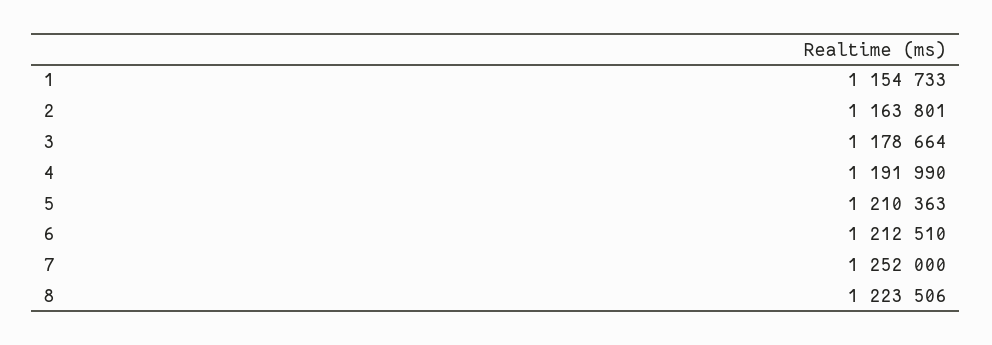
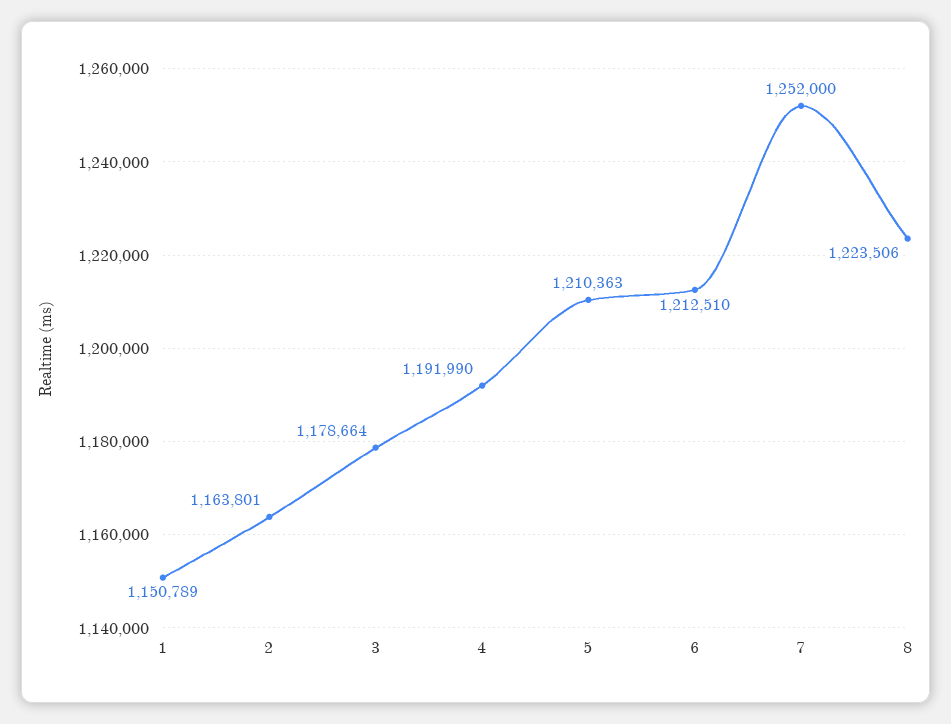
  {
-   "1": 1154733,
+   "1": 1150789,
    "2": 1163801,
    "3": 1178664,
    "4": 1191990,
    "5": 1210363,
    "6": 1212510,
    "7": 1252000,
    "8": 1223506
  }

